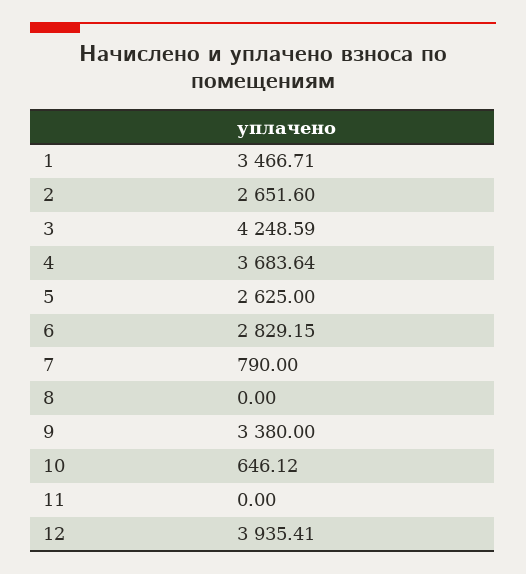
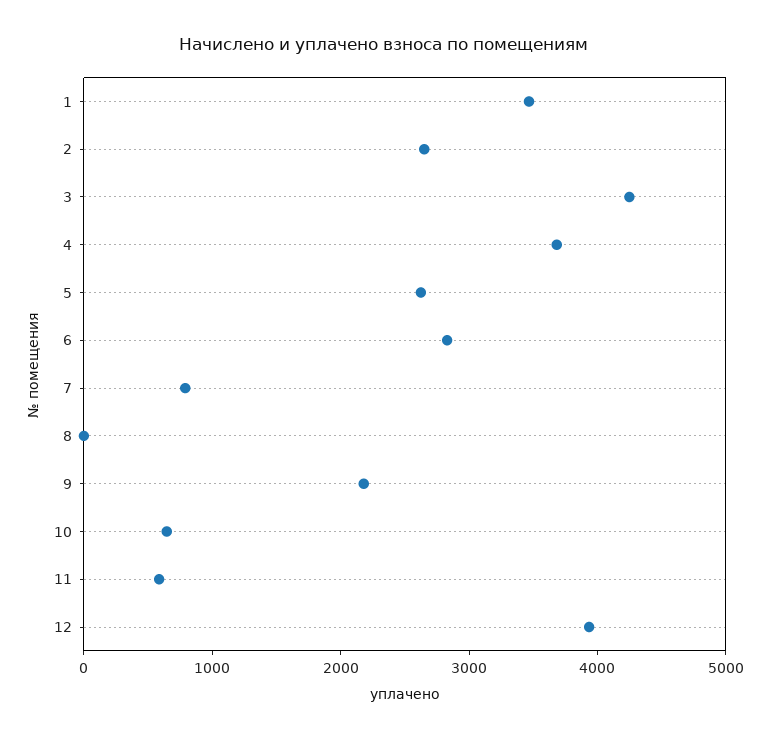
  {
    "1": 3466.71,
    "2": 2651.6,
    "3": 4248.59,
    "4": 3683.64,
    "5": 2625,
    "6": 2829.15,
    "7": 790,
    "8": 0,
-   "9": 3380,
+   "9": 2200,
    "10": 646.12,
-   "11": 0,
+   "11": 600,
    "12": 3935.41
  }

